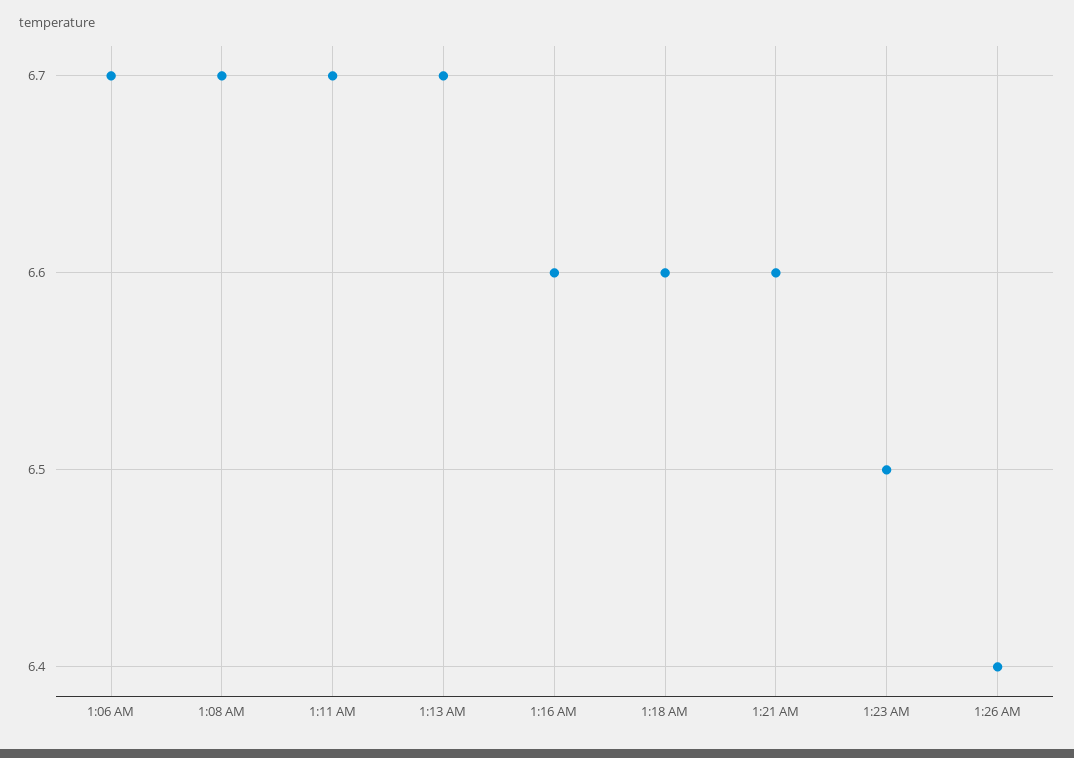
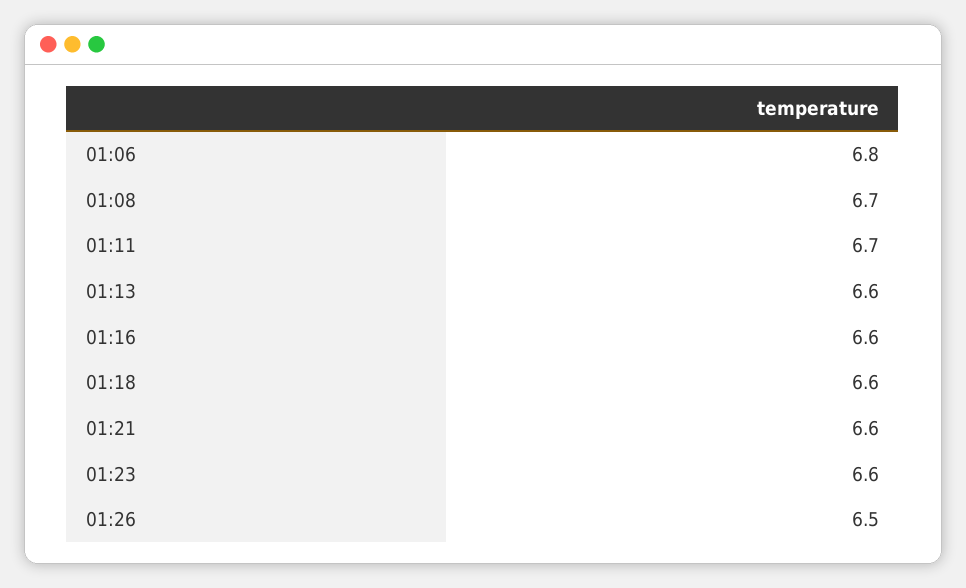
  {
-   "1:06 AM": 6.7,
+   "1:06 AM": 6.8,
    "1:08 AM": 6.7,
    "1:11 AM": 6.7,
-   "1:13 AM": 6.7,
+   "1:13 AM": 6.6,
    "1:16 AM": 6.6,
    "1:18 AM": 6.6,
    "1:21 AM": 6.6,
-   "1:23 AM": 6.5,
+   "1:23 AM": 6.6,
-   "1:26 AM": 6.4
+   "1:26 AM": 6.5
  }

